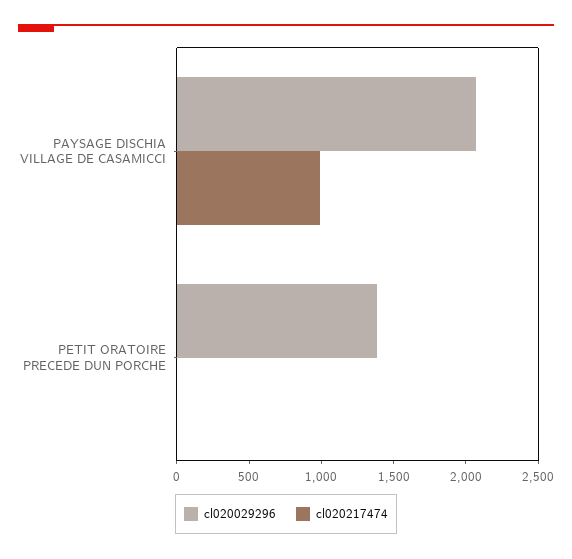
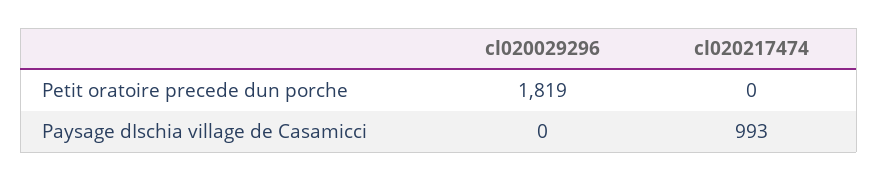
  {
    "cl020029296": {
-     "PAYSAGE DISCHIA VILLAGE DE CASAMICCI": 2100,
+     "PAYSAGE DISCHIA VILLAGE DE CASAMICCI": 0,
-     "PETIT ORATOIRE PRECEDE DUN PORCHE": 1400
+     "PETIT ORATOIRE PRECEDE DUN PORCHE": 1819
    },
    "cl020217474": {
      "PAYSAGE DISCHIA VILLAGE DE CASAMICCI": 993,
      "PETIT ORATOIRE PRECEDE DUN PORCHE": 0
    }
  }

